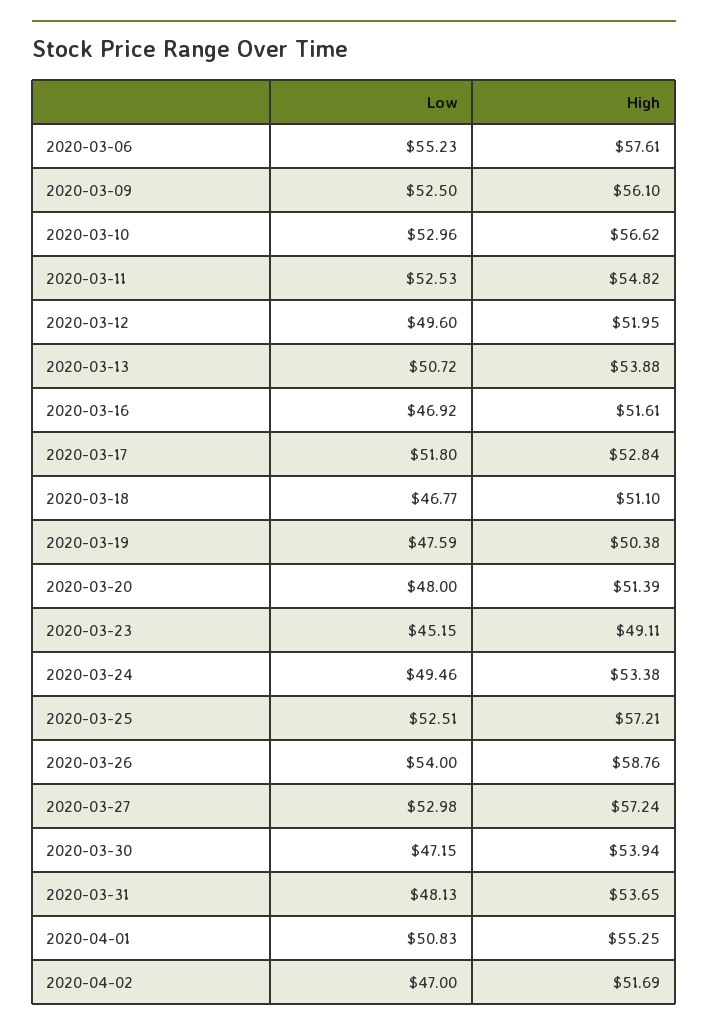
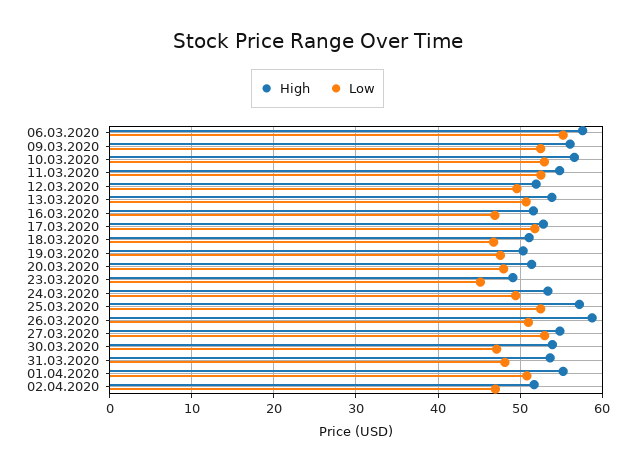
  {
    "Low": {
      "2020-03-06": 55.23,
      "2020-03-09": 52.5,
      "2020-03-10": 52.96,
      "2020-03-11": 52.53,
      "2020-03-12": 49.6,
      "2020-03-13": 50.72,
      "2020-03-16": 46.92,
      "2020-03-17": 51.8,
      "2020-03-18": 46.77,
      "2020-03-19": 47.59,
      "2020-03-20": 48,
      "2020-03-23": 45.15,
      "2020-03-24": 49.46,
      "2020-03-25": 52.51,
-     "2020-03-26": 54,
+     "2020-03-26": 51,
      "2020-03-27": 52.98,
      "2020-03-30": 47.15,
      "2020-03-31": 48.13,
      "2020-04-01": 50.83,
      "2020-04-02": 47
    },
    "High": {
      "2020-03-06": 57.61,
      "2020-03-09": 56.1,
      "2020-03-10": 56.62,
      "2020-03-11": 54.82,
      "2020-03-12": 51.95,
      "2020-03-13": 53.88,
      "2020-03-16": 51.61,
      "2020-03-17": 52.84,
      "2020-03-18": 51.1,
      "2020-03-19": 50.38,
      "2020-03-20": 51.39,
      "2020-03-23": 49.11,
      "2020-03-24": 53.38,
      "2020-03-25": 57.21,
      "2020-03-26": 58.76,
-     "2020-03-27": 57.24,
+     "2020-03-27": 55,
      "2020-03-30": 53.94,
      "2020-03-31": 53.65,
      "2020-04-01": 55.25,
      "2020-04-02": 51.69
    }
  }

